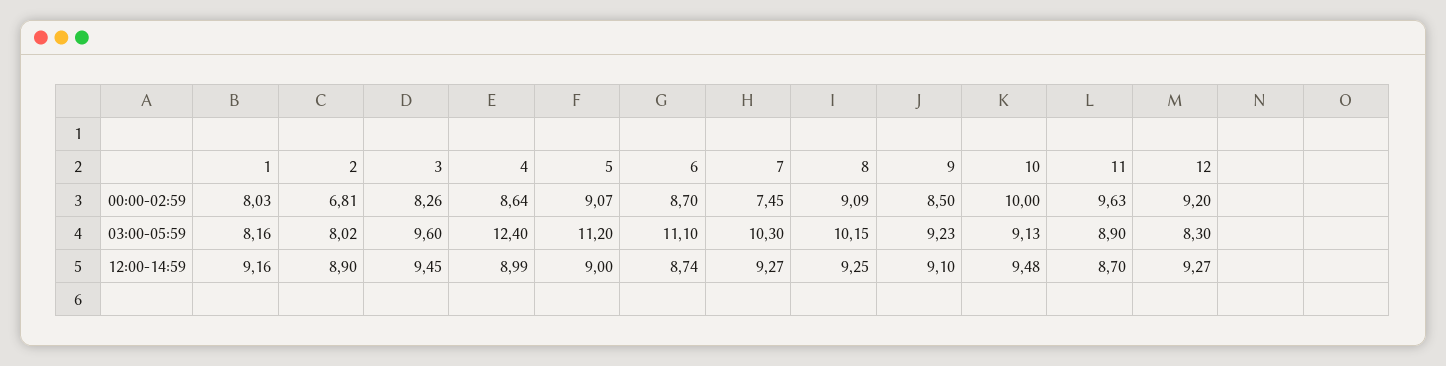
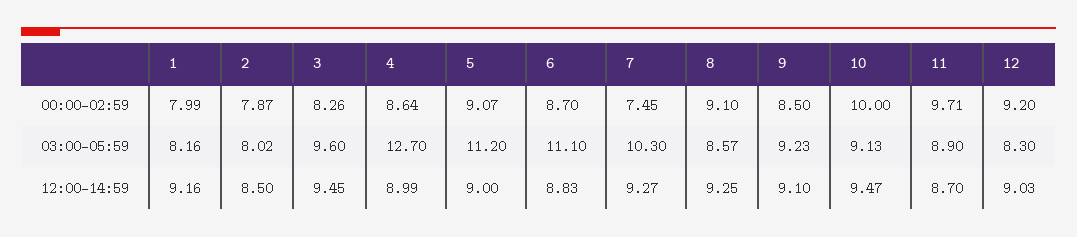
  {
    "1": {
-     "00:00-02:59": 8.03,
+     "00:00-02:59": 7.99,
      "03:00-05:59": 8.16,
      "12:00-14:59": 9.16
    },
    "2": {
-     "00:00-02:59": 6.81,
+     "00:00-02:59": 7.87,
      "03:00-05:59": 8.02,
-     "12:00-14:59": 8.9
+     "12:00-14:59": 8.5
    },
    "3": {
      "00:00-02:59": 8.26,
      "03:00-05:59": 9.6,
      "12:00-14:59": 9.45
    },
    "4": {
      "00:00-02:59": 8.64,
-     "03:00-05:59": 12.4,
+     "03:00-05:59": 12.7,
      "12:00-14:59": 8.99
    },
    "5": {
      "00:00-02:59": 9.07,
      "03:00-05:59": 11.2,
      "12:00-14:59": 9
    },
    "6": {
      "00:00-02:59": 8.7,
      "03:00-05:59": 11.1,
-     "12:00-14:59": 8.74
+     "12:00-14:59": 8.83
    },
    "7": {
      "00:00-02:59": 7.45,
      "03:00-05:59": 10.3,
      "12:00-14:59": 9.27
    },
    "8": {
-     "00:00-02:59": 9.09,
+     "00:00-02:59": 9.1,
-     "03:00-05:59": 10.15,
+     "03:00-05:59": 8.57,
      "12:00-14:59": 9.25
    },
    "9": {
      "00:00-02:59": 8.5,
      "03:00-05:59": 9.23,
      "12:00-14:59": 9.1
    },
    "10": {
      "00:00-02:59": 10,
      "03:00-05:59": 9.13,
-     "12:00-14:59": 9.48
+     "12:00-14:59": 9.47
    },
    "11": {
-     "00:00-02:59": 9.63,
+     "00:00-02:59": 9.71,
      "03:00-05:59": 8.9,
      "12:00-14:59": 8.7
    },
    "12": {
      "00:00-02:59": 9.2,
      "03:00-05:59": 8.3,
-     "12:00-14:59": 9.27
+     "12:00-14:59": 9.03
    }
  }

